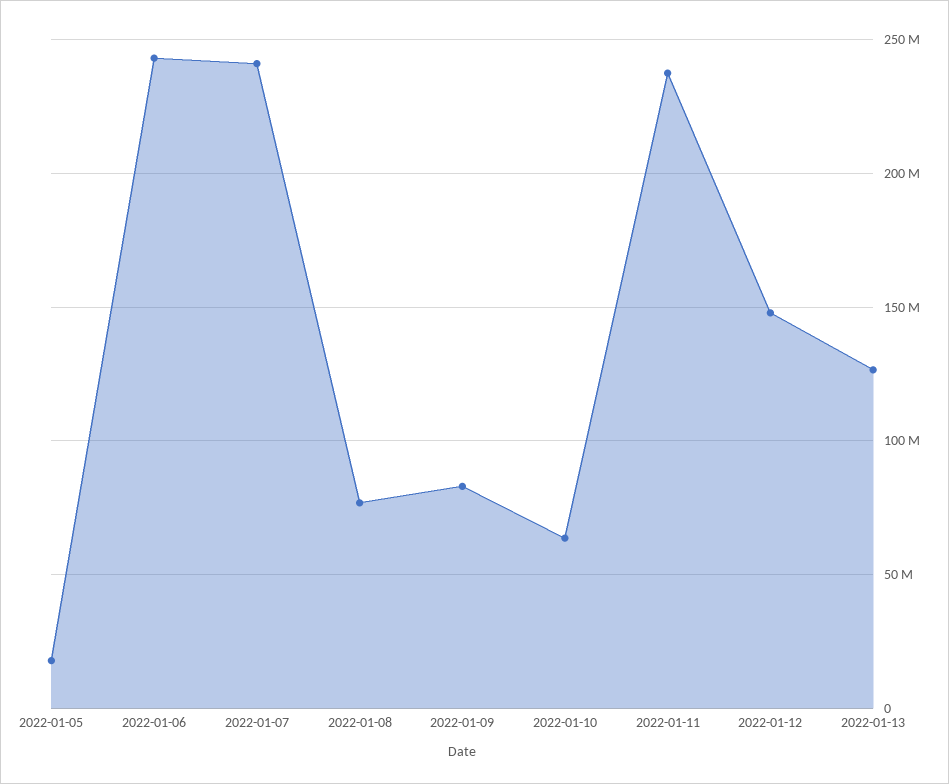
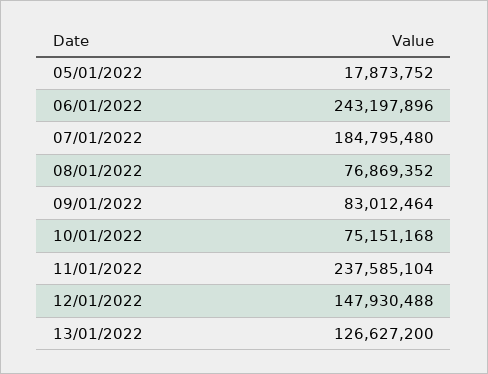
  {
    "2022-01-05": 17873752,
    "2022-01-06": 243197896,
-   "2022-01-07": 240000000,
+   "2022-01-07": 184795480,
    "2022-01-08": 76869352,
    "2022-01-09": 83012464,
-   "2022-01-10": 65000000,
+   "2022-01-10": 75151168,
    "2022-01-11": 237585104,
    "2022-01-12": 147930488,
    "2022-01-13": 126627200
  }

